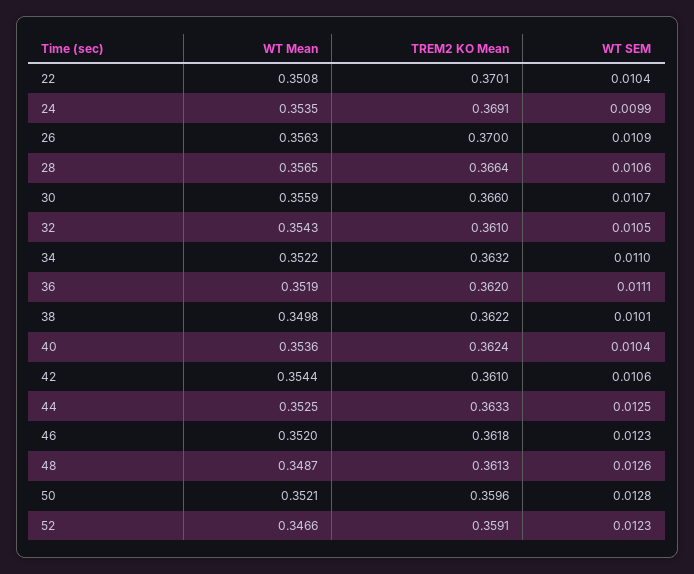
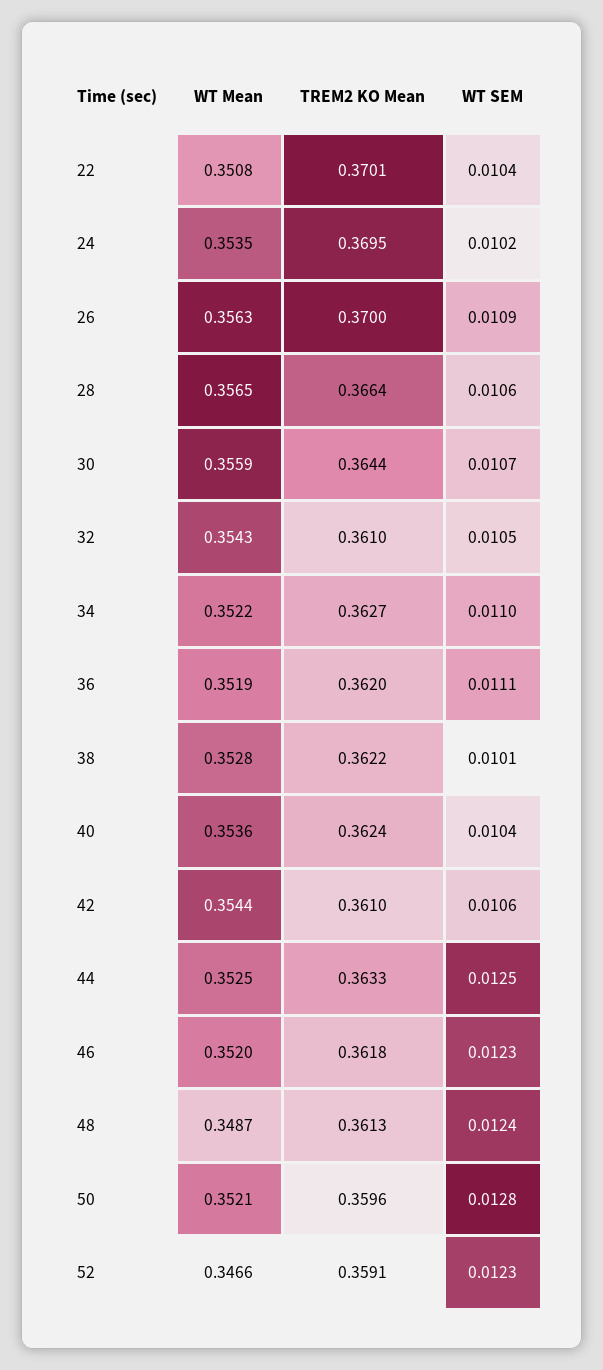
  {
    "WT Mean": {
      "22": 0.3508,
      "24": 0.3535,
      "26": 0.3563,
      "28": 0.3565,
      "30": 0.3559,
      "32": 0.3543,
      "34": 0.3522,
      "36": 0.3519,
-     "38": 0.3498,
+     "38": 0.3528,
      "40": 0.3536,
      "42": 0.3544,
      "44": 0.3525,
      "46": 0.352,
      "48": 0.3487,
      "50": 0.3521,
      "52": 0.3466
    },
    "TREM2 KO Mean": {
      "22": 0.3701,
-     "24": 0.3691,
+     "24": 0.3695,
      "26": 0.37,
      "28": 0.3664,
-     "30": 0.366,
+     "30": 0.3644,
      "32": 0.361,
-     "34": 0.3632,
+     "34": 0.3627,
      "36": 0.362,
      "38": 0.3622,
      "40": 0.3624,
      "42": 0.361,
      "44": 0.3633,
      "46": 0.3618,
      "48": 0.3613,
      "50": 0.3596,
      "52": 0.3591
    },
    "WT SEM": {
      "22": 0.0104,
-     "24": 0.0099,
+     "24": 0.0102,
      "26": 0.0109,
      "28": 0.0106,
      "30": 0.0107,
      "32": 0.0105,
      "34": 0.011,
      "36": 0.0111,
      "38": 0.0101,
      "40": 0.0104,
      "42": 0.0106,
      "44": 0.0125,
      "46": 0.0123,
-     "48": 0.0126,
+     "48": 0.0124,
      "50": 0.0128,
      "52": 0.0123
    }
  }

